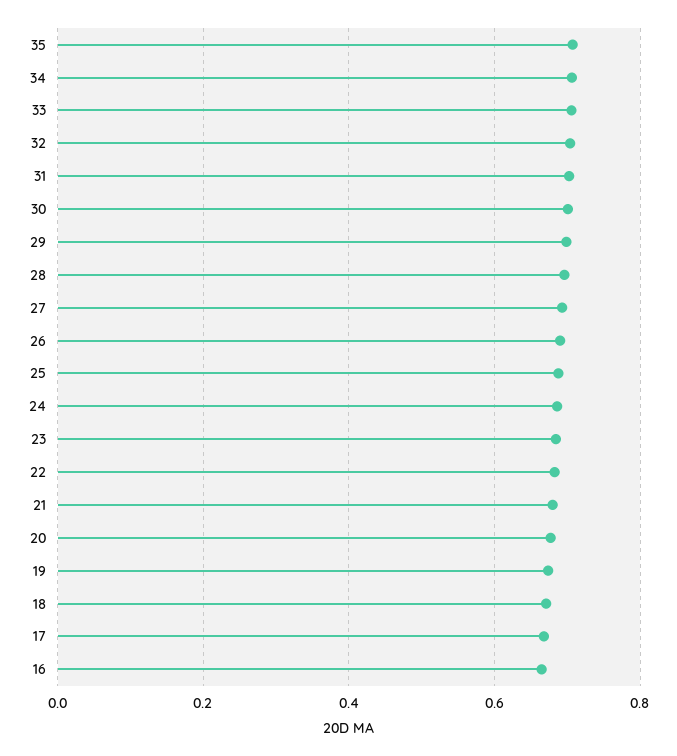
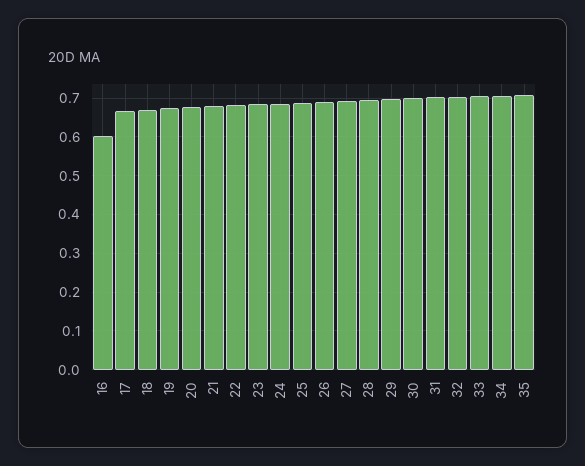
  {
    "35": 0.7,
    "34": 0.7,
    "33": 0.7,
    "32": 0.7,
    "31": 0.7,
    "30": 0.7,
    "29": 0.7,
    "28": 0.7,
    "27": 0.7,
    "26": 0.7,
    "25": 0.68,
    "24": 0.68,
    "23": 0.68,
    "22": 0.68,
    "21": 0.68,
    "20": 0.68,
    "19": 0.68,
    "18": 0.68,
    "17": 0.66,
-   "16": 0.66
+   "16": 0.6
  }

